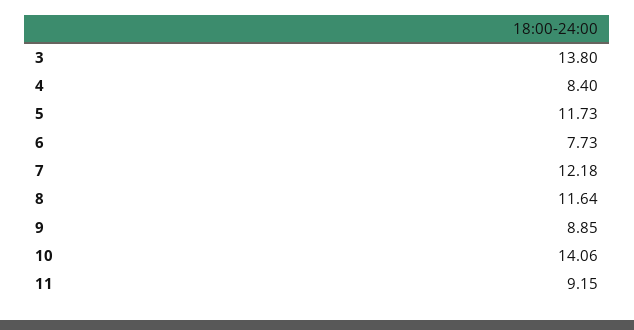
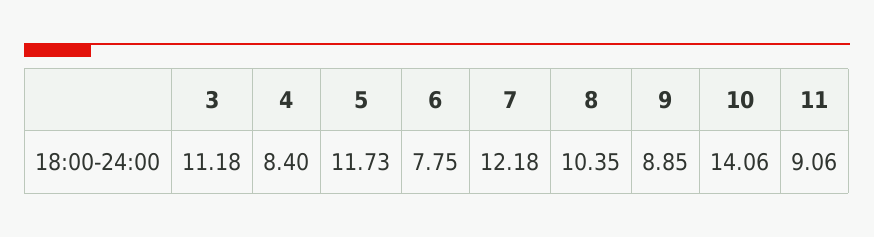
  {
-   "3": 13.8,
+   "3": 11.18,
    "4": 8.4,
    "5": 11.73,
-   "6": 7.73,
+   "6": 7.75,
    "7": 12.18,
-   "8": 11.64,
+   "8": 10.35,
    "9": 8.85,
    "10": 14.06,
-   "11": 9.15
+   "11": 9.06
  }

